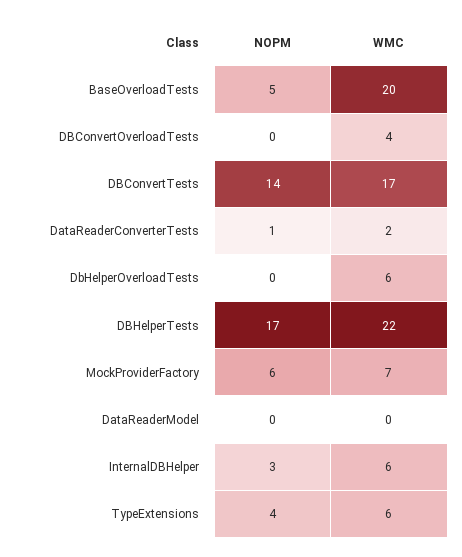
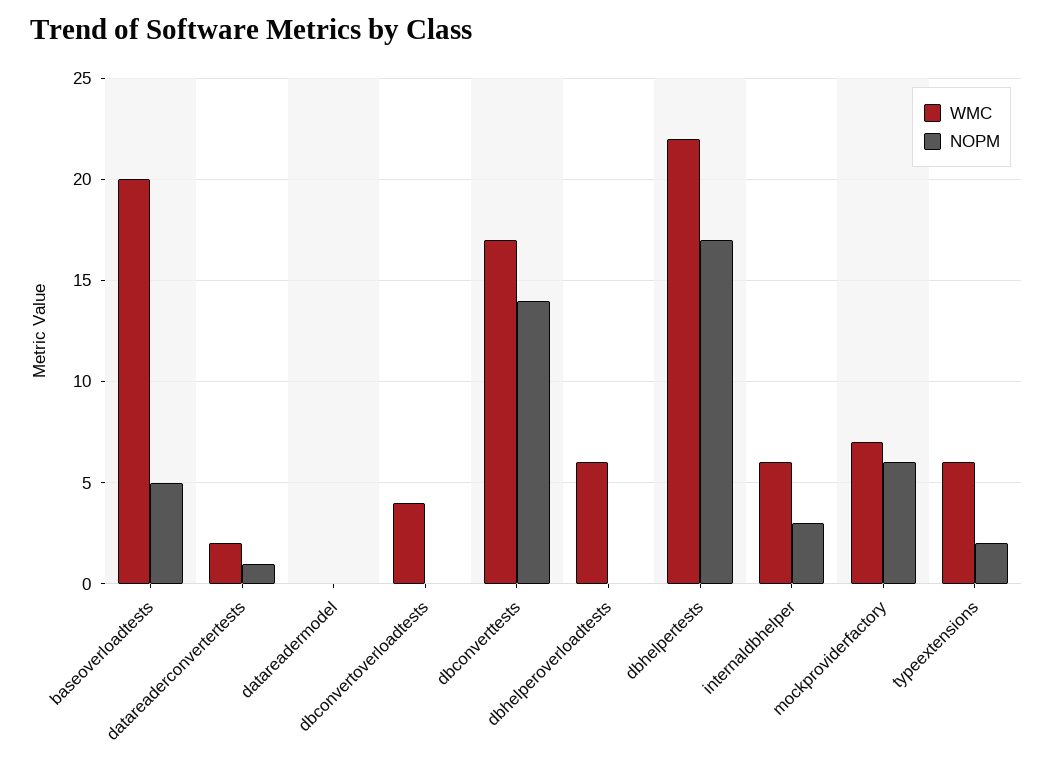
  {
    "NOPM": {
      "BaseOverloadTests": 5,
      "DBConvertOverloadTests": 0,
      "DBConvertTests": 14,
      "DataReaderConverterTests": 1,
      "DbHelperOverloadTests": 0,
      "DBHelperTests": 17,
      "MockProviderFactory": 6,
      "DataReaderModel": 0,
      "InternalDBHelper": 3,
-     "TypeExtensions": 4
+     "TypeExtensions": 2
    },
    "WMC": {
      "BaseOverloadTests": 20,
      "DBConvertOverloadTests": 4,
      "DBConvertTests": 17,
      "DataReaderConverterTests": 2,
      "DbHelperOverloadTests": 6,
      "DBHelperTests": 22,
      "MockProviderFactory": 7,
      "DataReaderModel": 0,
      "InternalDBHelper": 6,
      "TypeExtensions": 6
    }
  }

